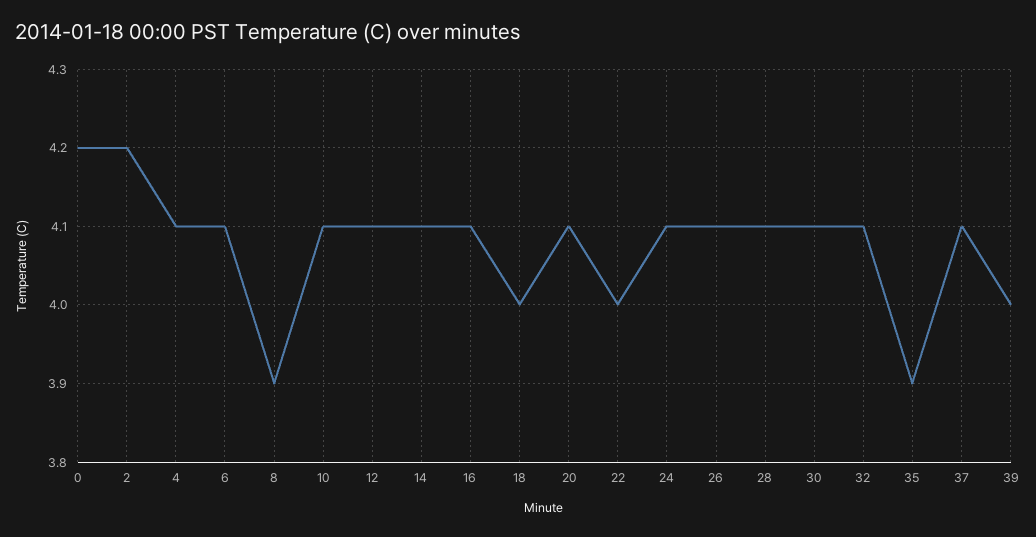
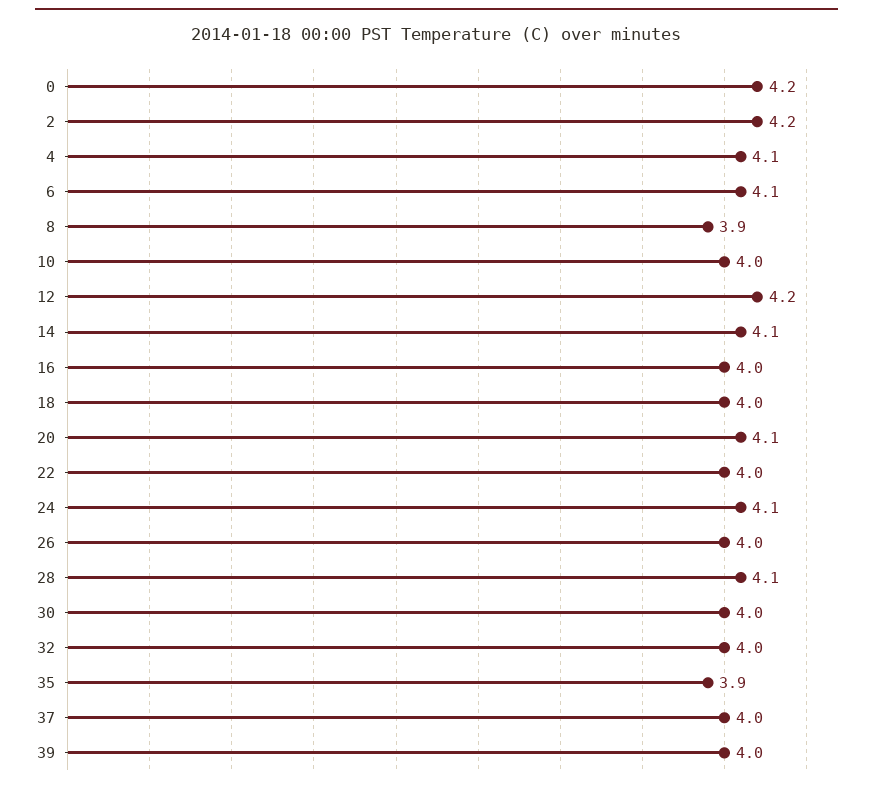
  {
    "0": 4.2,
    "2": 4.2,
    "4": 4.1,
    "6": 4.1,
    "8": 3.9,
-   "10": 4.1,
+   "10": 4,
-   "12": 4.1,
+   "12": 4.2,
    "14": 4.1,
-   "16": 4.1,
+   "16": 4,
    "18": 4,
    "20": 4.1,
    "22": 4,
    "24": 4.1,
-   "26": 4.1,
+   "26": 4,
    "28": 4.1,
-   "30": 4.1,
+   "30": 4,
-   "32": 4.1,
+   "32": 4,
    "35": 3.9,
-   "37": 4.1,
+   "37": 4,
    "39": 4
  }

